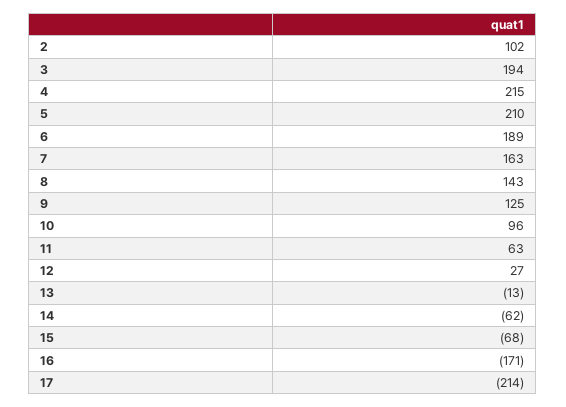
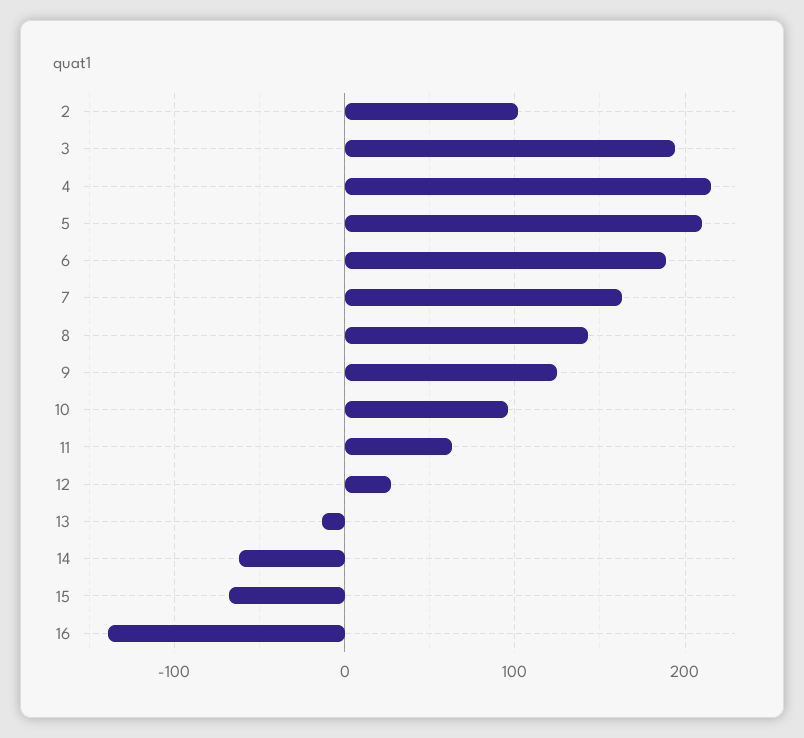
  {
    "2": 102,
    "3": 194,
    "4": 215,
    "5": 210,
    "6": 189,
    "7": 163,
    "8": 143,
    "9": 125,
    "10": 96,
    "11": 63,
    "12": 27,
    "13": -13,
    "14": -62,
    "15": -68,
-   "16": -171,
+   "16": -140
-   "17": -214
  }

